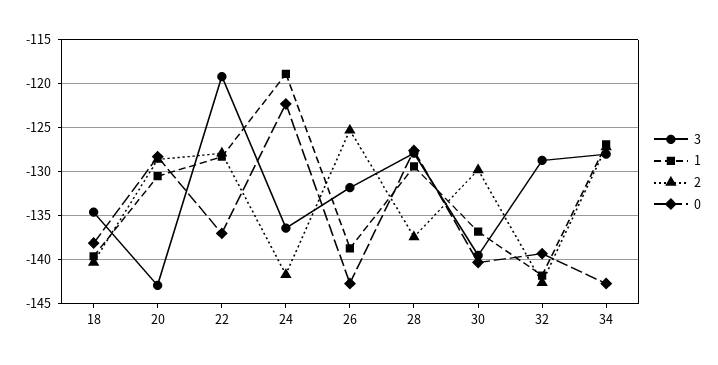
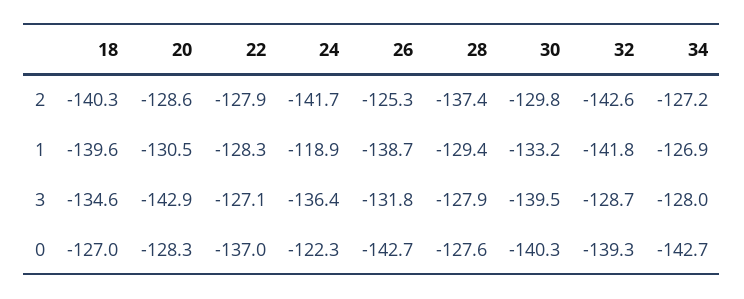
  {
    "3": {
      "18": -134.6,
      "20": -142.9,
-     "22": -119,
+     "22": -127.1,
      "24": -136.4,
      "26": -131.8,
      "28": -127.9,
      "30": -139.5,
      "32": -128.7,
      "34": -128
    },
    "1": {
      "18": -139.6,
      "20": -130.5,
      "22": -128.3,
      "24": -118.9,
      "26": -138.7,
      "28": -129.4,
-     "30": -137,
+     "30": -133.2,
      "32": -141.8,
      "34": -126.9
    },
    "2": {
      "18": -140.3,
      "20": -128.6,
      "22": -127.9,
      "24": -141.7,
      "26": -125.3,
      "28": -137.4,
      "30": -129.8,
      "32": -142.6,
      "34": -127.2
    },
    "0": {
-     "18": -138,
+     "18": -127,
      "20": -128.3,
      "22": -137,
      "24": -122.3,
      "26": -142.7,
      "28": -127.6,
      "30": -140.3,
      "32": -139.3,
      "34": -142.7
    }
  }

